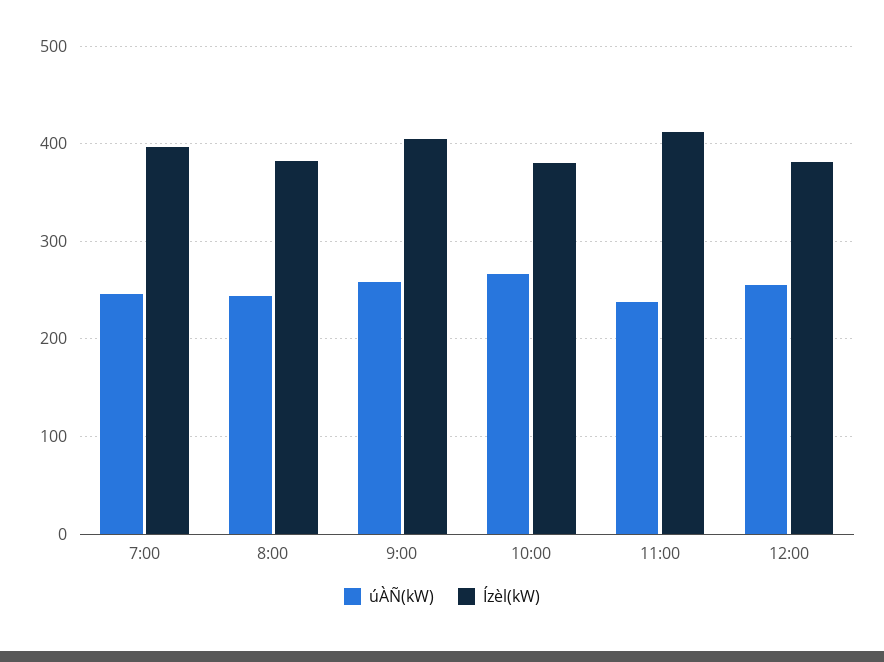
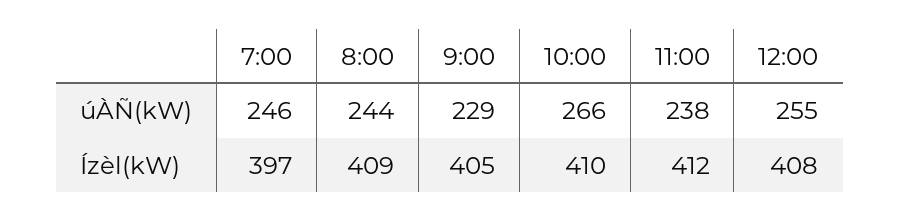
  {
    "úÀÑ(kW)": {
      "7:00": 246,
      "8:00": 244,
-     "9:00": 260,
+     "9:00": 229,
      "10:00": 266,
      "11:00": 238,
      "12:00": 255
    },
    "Ízèl(kW)": {
      "7:00": 397,
-     "8:00": 380,
+     "8:00": 409,
      "9:00": 405,
-     "10:00": 380,
+     "10:00": 410,
      "11:00": 412,
-     "12:00": 380
+     "12:00": 408
    }
  }

